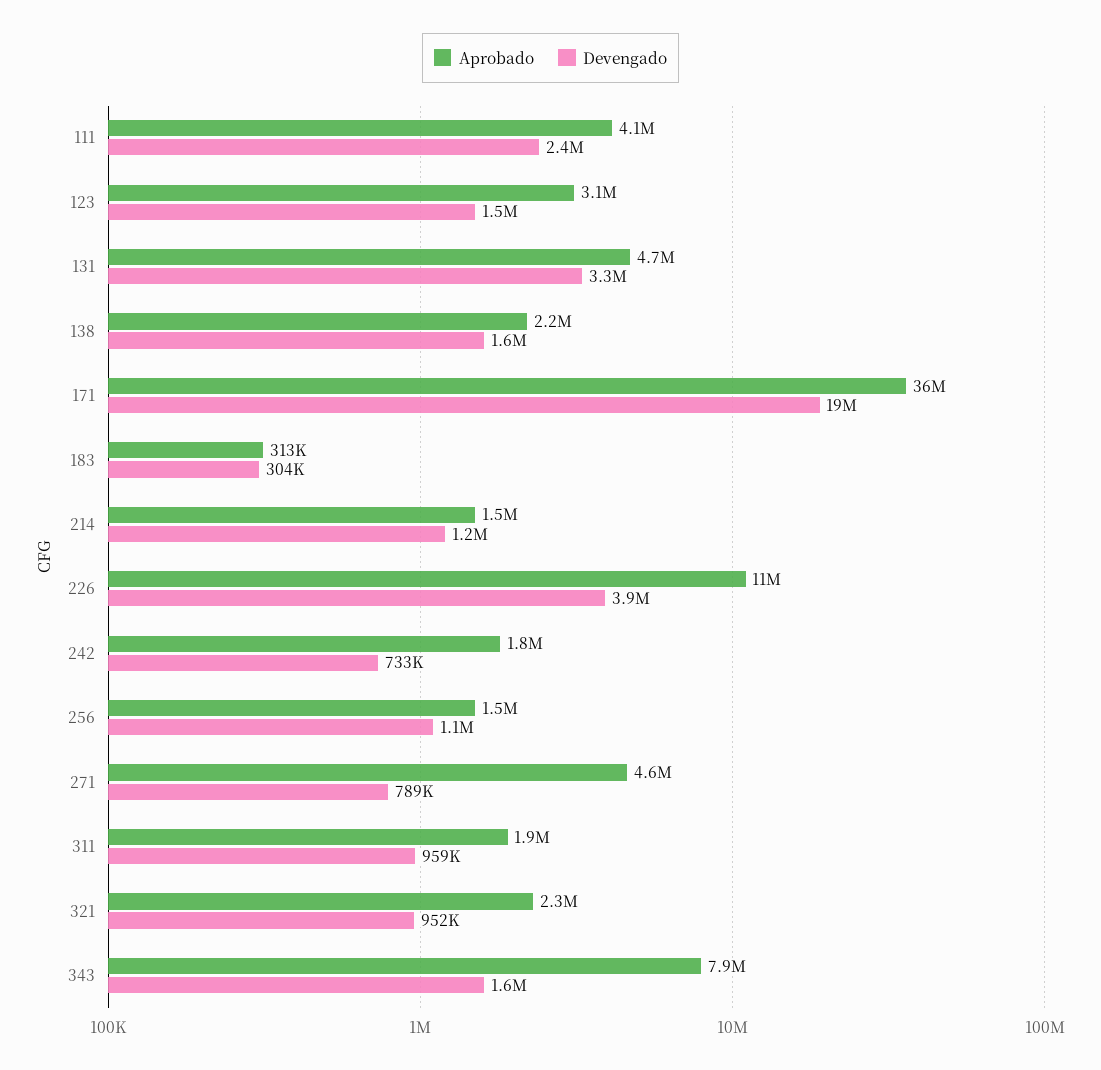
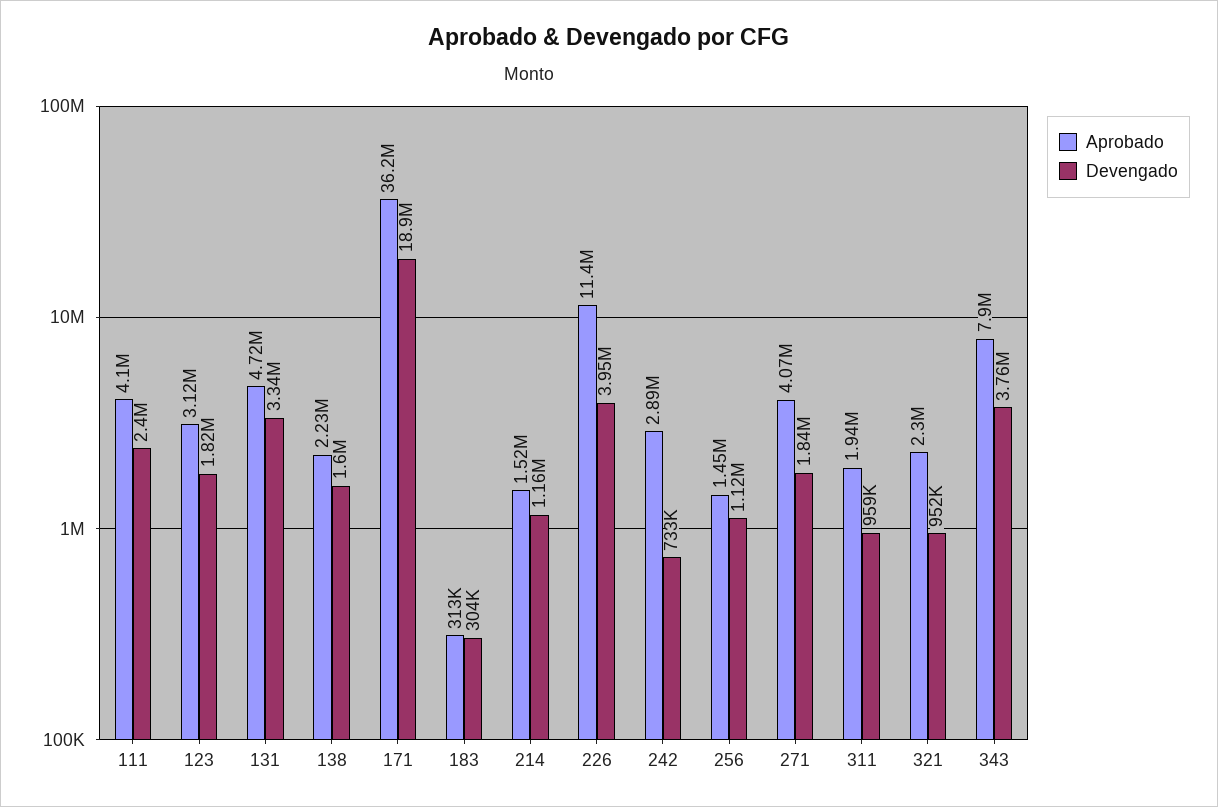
  {
    "Aprobado": {
      "111": 4100000,
      "123": 3120000,
      "131": 4720000,
      "138": 2230000,
      "171": 36200000,
      "183": 313000,
      "214": 1520000,
      "226": 11400000,
-     "242": 1800000,
+     "242": 2890000,
      "256": 1450000,
-     "271": 4600000,
+     "271": 4070000,
      "311": 1940000,
      "321": 2300000,
      "343": 7900000
    },
    "Devengado": {
      "111": 2400000,
-     "123": 1500000,
+     "123": 1820000,
      "131": 3340000,
      "138": 1600000,
      "171": 18900000,
      "183": 304000,
      "214": 1160000,
      "226": 3950000,
      "242": 733000,
      "256": 1120000,
-     "271": 789000,
+     "271": 1840000,
      "311": 959000,
      "321": 952000,
-     "343": 1600000
+     "343": 3760000
    }
  }

